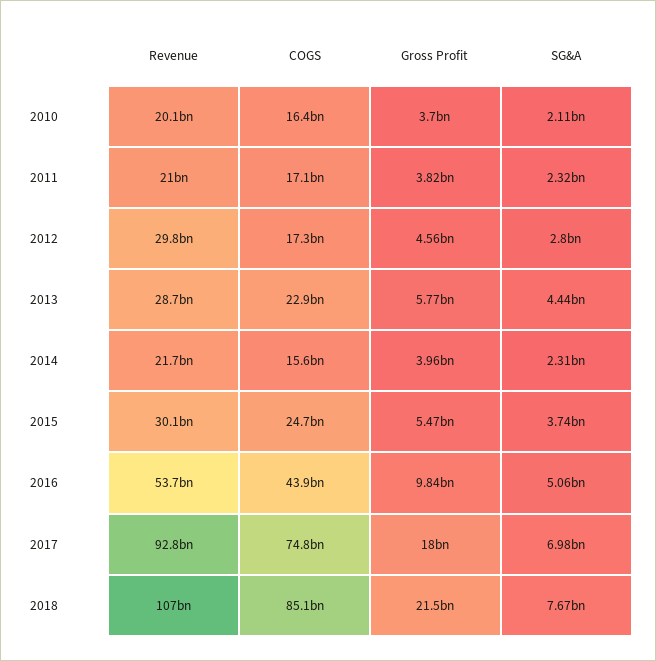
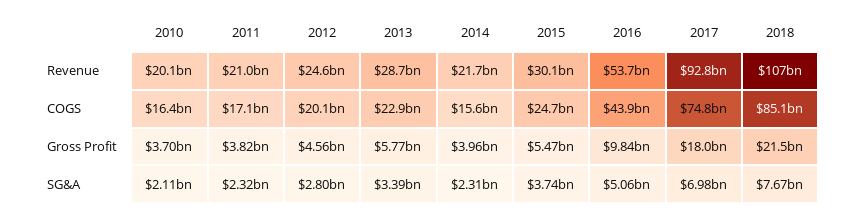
  {
    "Revenue": {
      "2010": 20100000000,
      "2011": 21000000000,
-     "2012": 29800000000,
+     "2012": 24600000000,
      "2013": 28700000000,
      "2014": 21700000000,
      "2015": 30100000000,
      "2016": 53700000000,
      "2017": 92800000000,
      "2018": 107000000000
    },
    "COGS": {
      "2010": 16400000000,
      "2011": 17100000000,
-     "2012": 17300000000,
+     "2012": 20100000000,
      "2013": 22900000000,
      "2014": 15600000000,
      "2015": 24700000000,
      "2016": 43900000000,
      "2017": 74800000000,
      "2018": 85100000000
    },
    "Gross Profit": {
      "2010": 3700000000,
      "2011": 3820000000,
      "2012": 4560000000,
      "2013": 5770000000,
      "2014": 3960000000,
      "2015": 5470000000,
      "2016": 9840000000,
      "2017": 18000000000,
      "2018": 21500000000
    },
    "SG&A": {
      "2010": 2110000000,
      "2011": 2320000000,
      "2012": 2800000000,
-     "2013": 4440000000,
+     "2013": 3390000000,
      "2014": 2310000000,
      "2015": 3740000000,
      "2016": 5060000000,
      "2017": 6980000000,
      "2018": 7670000000
    }
  }

